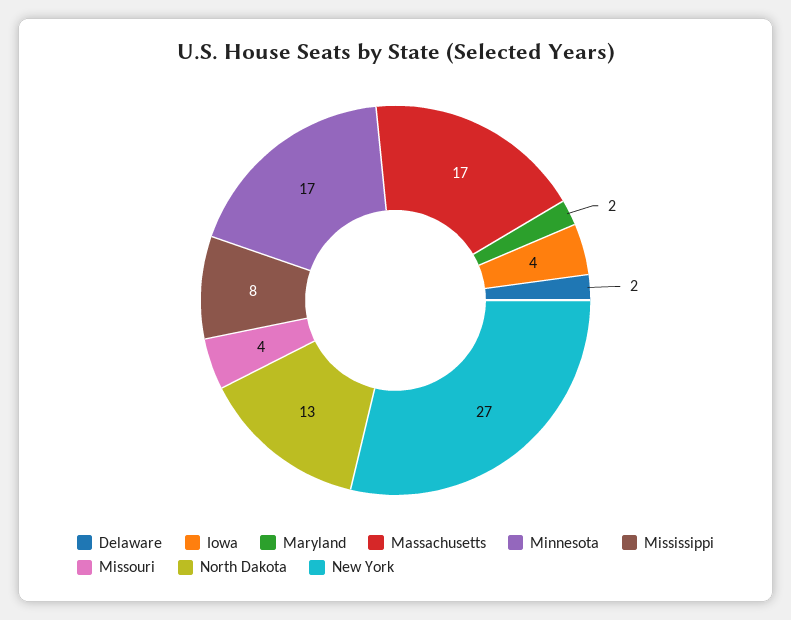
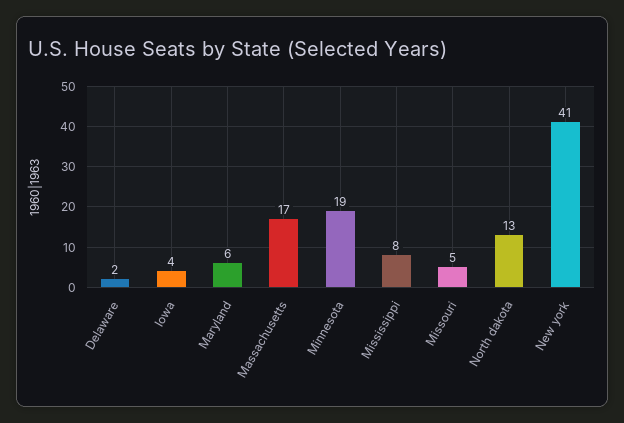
  {
    "Delaware": 2,
    "Iowa": 4,
-   "Maryland": 2,
+   "Maryland": 6,
    "Massachusetts": 17,
-   "Minnesota": 17,
+   "Minnesota": 19,
    "Mississippi": 8,
-   "Missouri": 4,
+   "Missouri": 5,
    "North Dakota": 13,
-   "New York": 27
+   "New York": 41
  }

